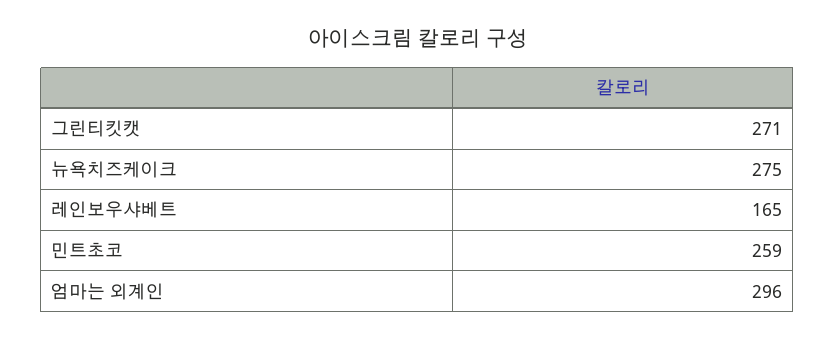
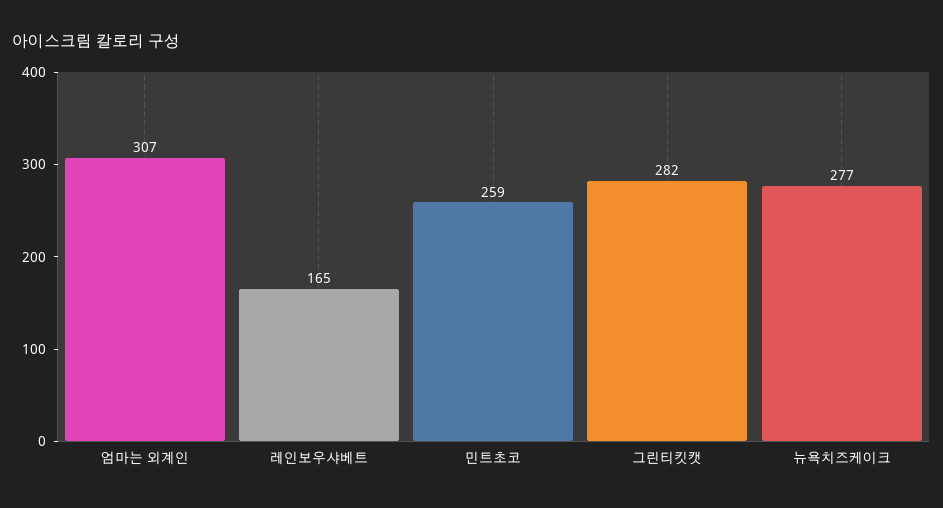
  {
-   "그린티킷캣": 271,
+   "그린티킷캣": 282,
-   "뉴욕치즈케이크": 275,
+   "뉴욕치즈케이크": 277,
    "레인보우샤베트": 165,
    "민트초코": 259,
-   "엄마는 외계인": 296
+   "엄마는 외계인": 307
  }

